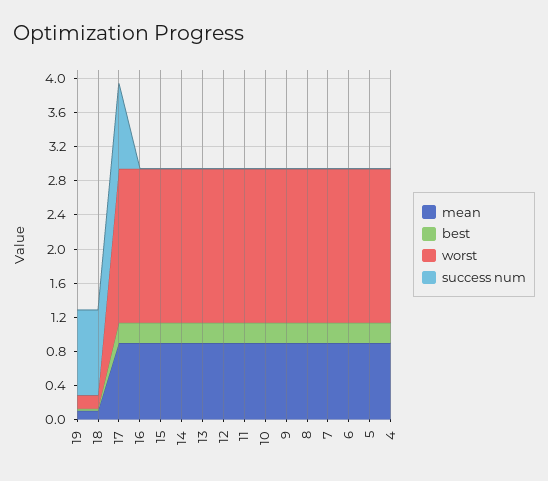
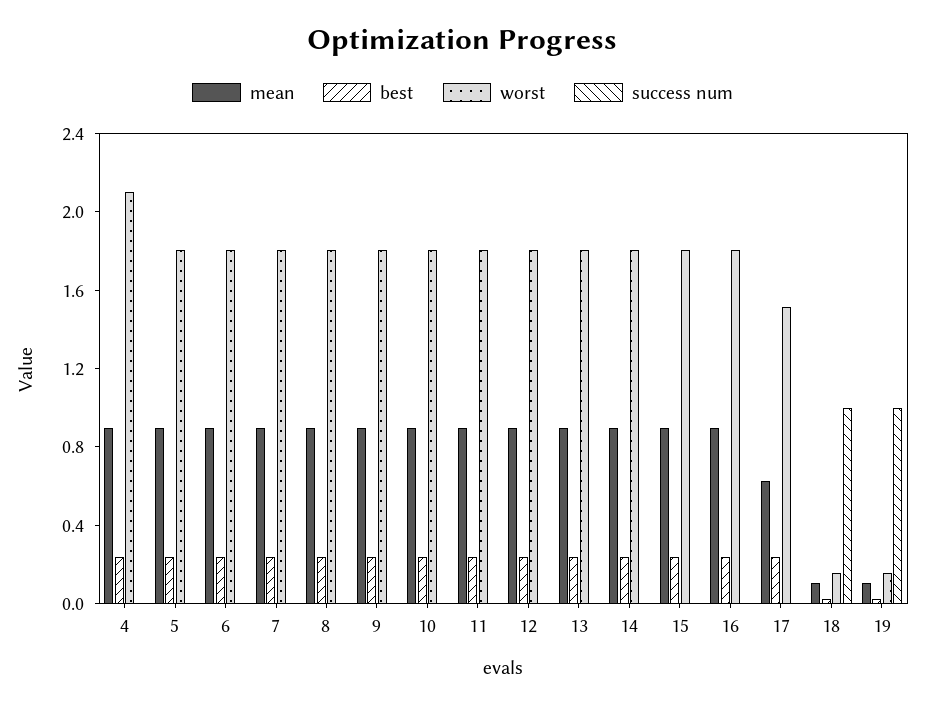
  {
    "mean": {
      "19": 0.1,
      "18": 0.1,
-     "17": 0.9,
+     "17": 0.6,
      "16": 0.9,
      "15": 0.9,
      "14": 0.9,
      "13": 0.9,
      "12": 0.9,
      "11": 0.9,
      "10": 0.9,
      "9": 0.9,
      "8": 0.9,
      "7": 0.9,
      "6": 0.9,
      "5": 0.9,
      "4": 0.9
    },
    "best": {
      "19": 0,
      "18": 0,
      "17": 0.2,
      "16": 0.2,
      "15": 0.2,
      "14": 0.2,
      "13": 0.2,
      "12": 0.2,
      "11": 0.2,
      "10": 0.2,
      "9": 0.2,
      "8": 0.2,
      "7": 0.2,
      "6": 0.2,
      "5": 0.2,
      "4": 0.2
    },
    "worst": {
      "19": 0.2,
      "18": 0.2,
-     "17": 1.8,
+     "17": 1.5,
      "16": 1.8,
      "15": 1.8,
      "14": 1.8,
      "13": 1.8,
      "12": 1.8,
      "11": 1.8,
      "10": 1.8,
      "9": 1.8,
      "8": 1.8,
      "7": 1.8,
      "6": 1.8,
      "5": 1.8,
-     "4": 1.8
+     "4": 2.1
    },
    "success num": {
      "19": 1,
      "18": 1,
-     "17": 1,
+     "17": 0,
      "16": 0,
      "15": 0,
      "14": 0,
      "13": 0,
      "12": 0,
      "11": 0,
      "10": 0,
      "9": 0,
      "8": 0,
      "7": 0,
      "6": 0,
      "5": 0,
      "4": 0
    }
  }

